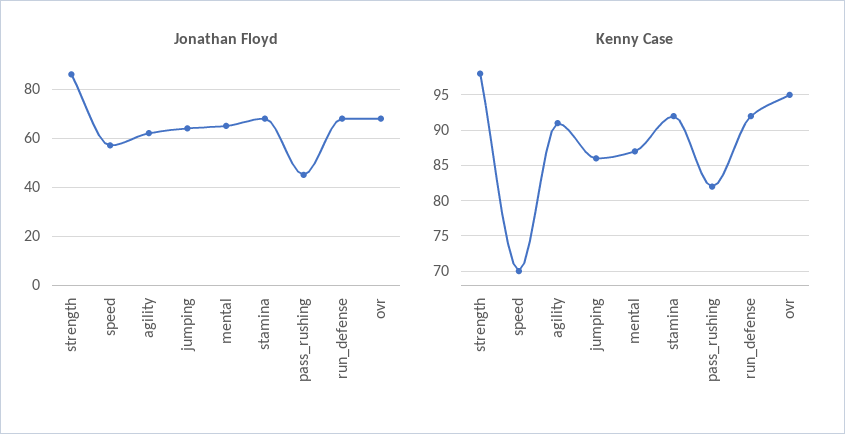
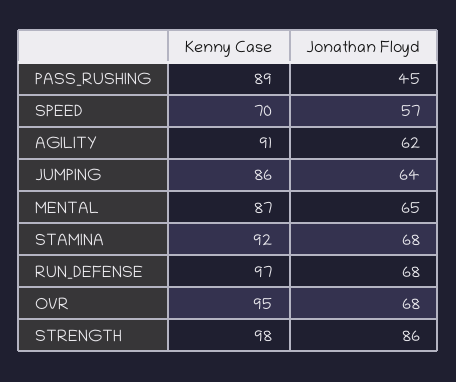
  {
    "Jonathan Floyd": {
      "strength": 86,
      "speed": 57,
      "agility": 62,
      "jumping": 64,
      "mental": 65,
      "stamina": 68,
      "pass_rushing": 45,
      "run_defense": 68,
      "ovr": 68
    },
    "Kenny Case": {
      "strength": 98,
      "speed": 70,
      "agility": 91,
      "jumping": 86,
      "mental": 87,
      "stamina": 92,
-     "pass_rushing": 82,
+     "pass_rushing": 89,
-     "run_defense": 92,
+     "run_defense": 97,
      "ovr": 95
    }
  }

